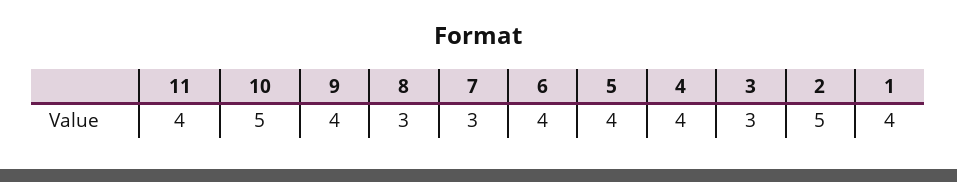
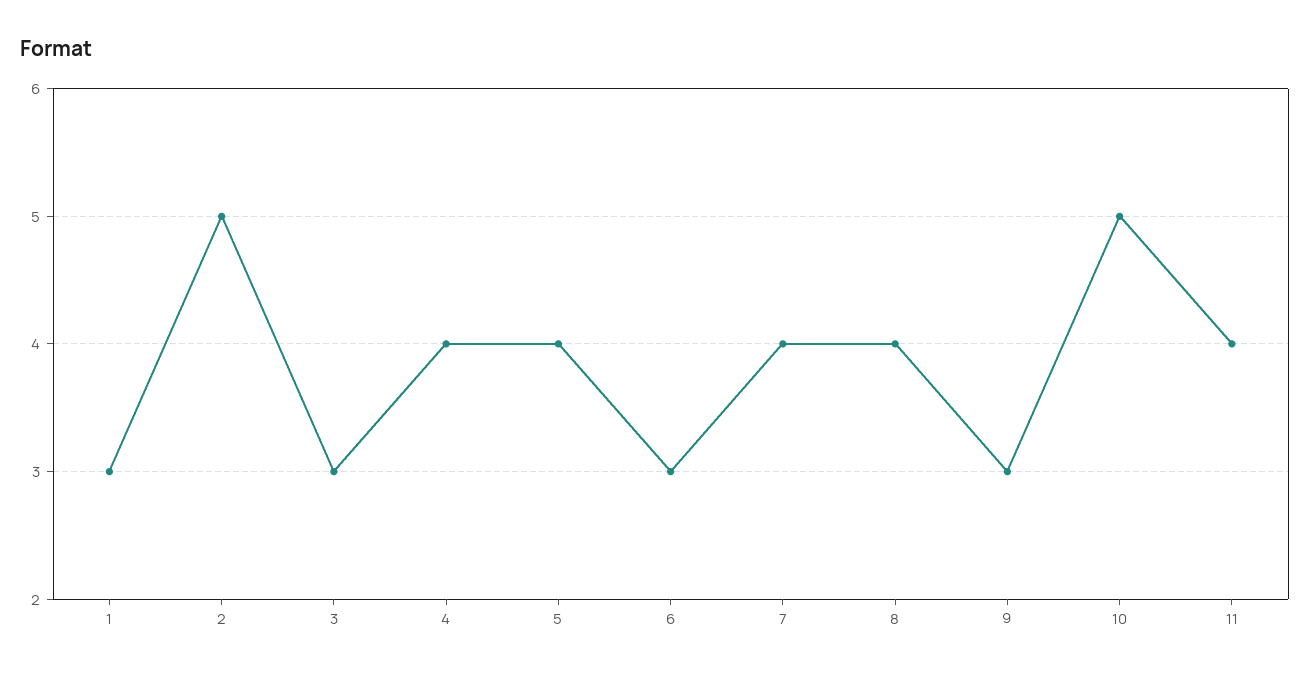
  {
    "11": 4,
    "10": 5,
-   "9": 4,
+   "9": 3,
-   "8": 3,
+   "8": 4,
-   "7": 3,
+   "7": 4,
-   "6": 4,
+   "6": 3,
    "5": 4,
    "4": 4,
    "3": 3,
    "2": 5,
-   "1": 4
+   "1": 3
  }

